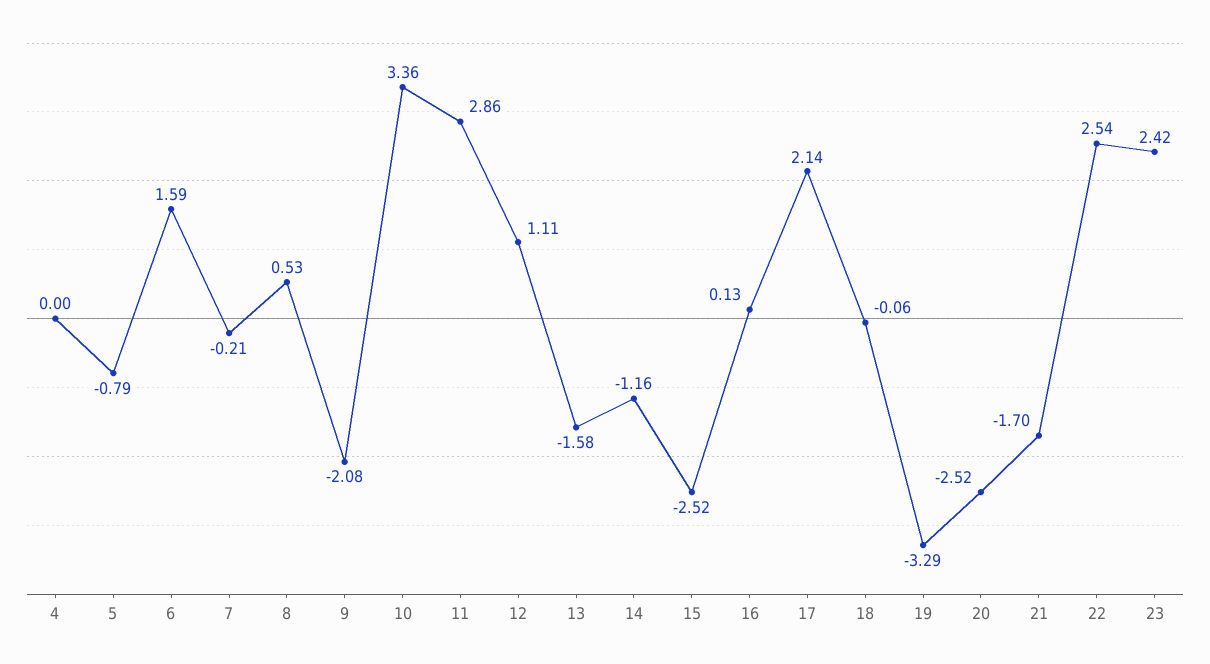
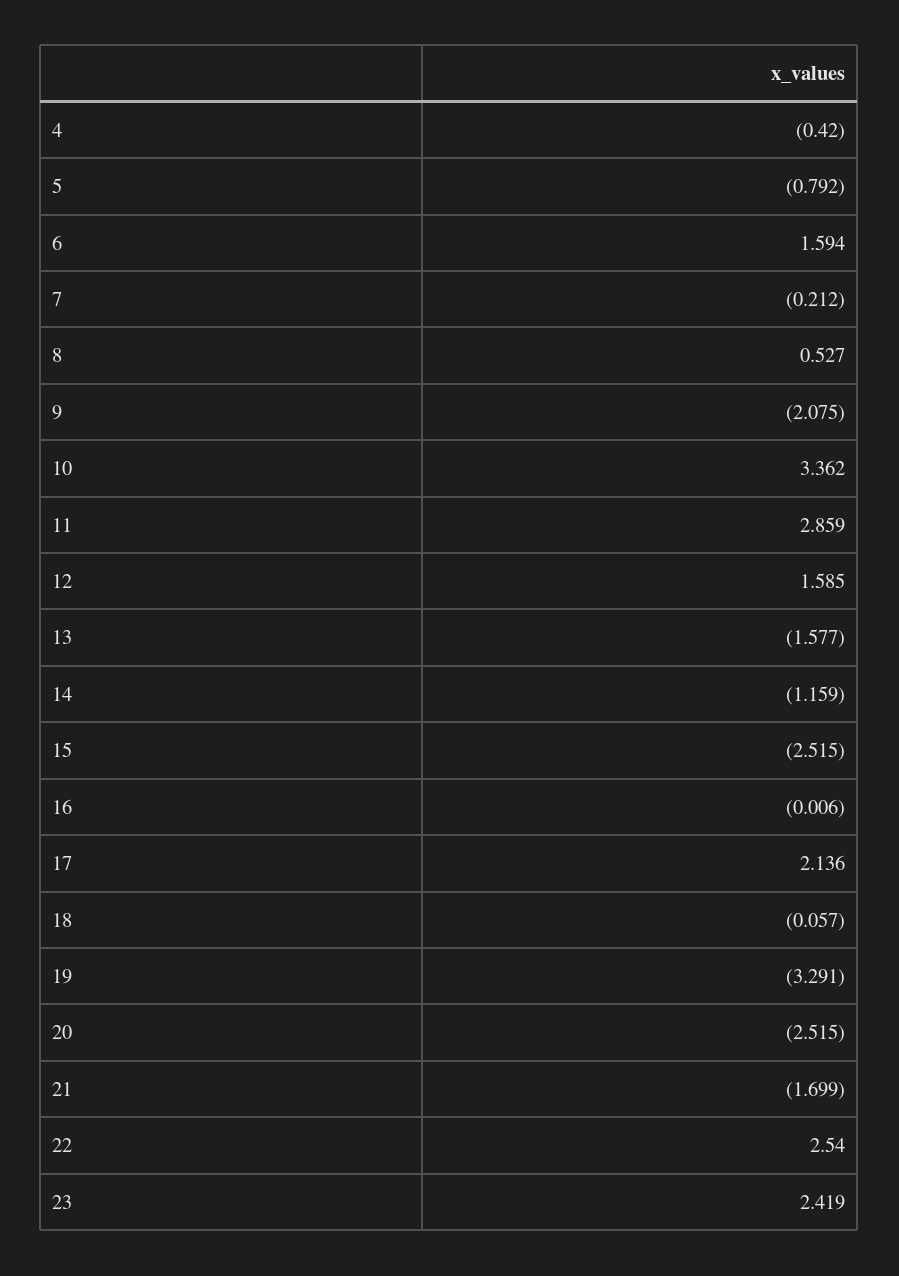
  {
-   "4": 0,
+   "4": -0.42,
    "5": -0.792,
    "6": 1.594,
    "7": -0.212,
    "8": 0.527,
    "9": -2.075,
    "10": 3.362,
    "11": 2.859,
-   "12": 1.11,
+   "12": 1.585,
    "13": -1.577,
    "14": -1.159,
    "15": -2.515,
-   "16": 0.13,
+   "16": -0.006,
    "17": 2.136,
    "18": -0.057,
    "19": -3.291,
    "20": -2.515,
    "21": -1.699,
    "22": 2.54,
    "23": 2.419
  }

